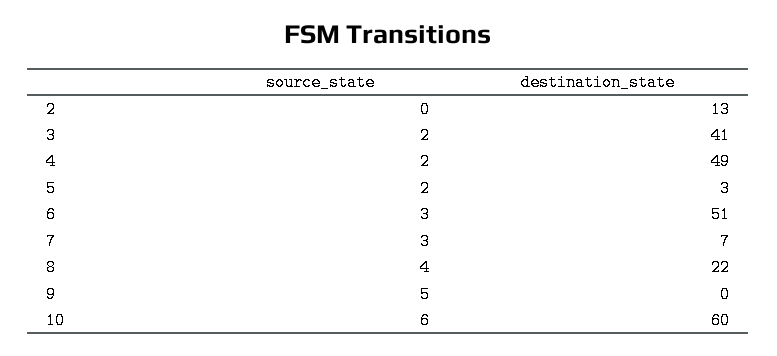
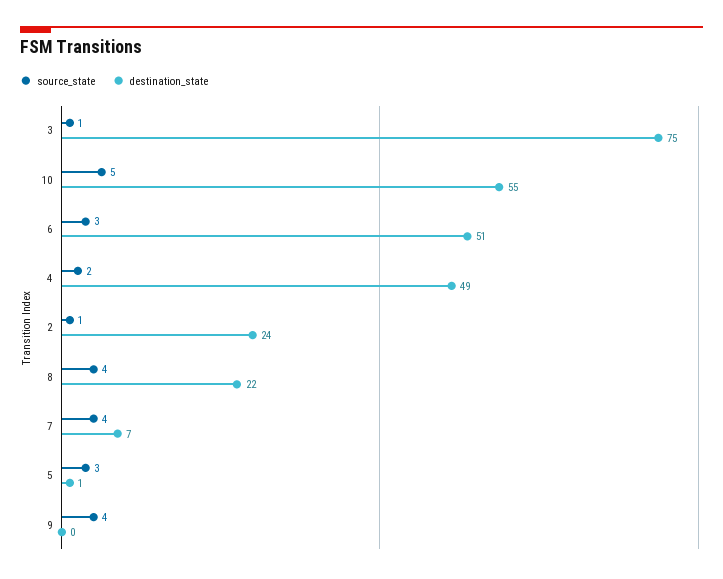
  {
    "source_state": {
-     "2": 0,
+     "2": 1,
-     "3": 2,
+     "3": 1,
      "4": 2,
-     "5": 2,
+     "5": 3,
      "6": 3,
-     "7": 3,
+     "7": 4,
      "8": 4,
-     "9": 5,
+     "9": 4,
-     "10": 6
+     "10": 5
    },
    "destination_state": {
-     "2": 13,
+     "2": 24,
-     "3": 41,
+     "3": 75,
      "4": 49,
-     "5": 3,
+     "5": 1,
      "6": 51,
      "7": 7,
      "8": 22,
      "9": 0,
-     "10": 60
+     "10": 55
    }
  }

